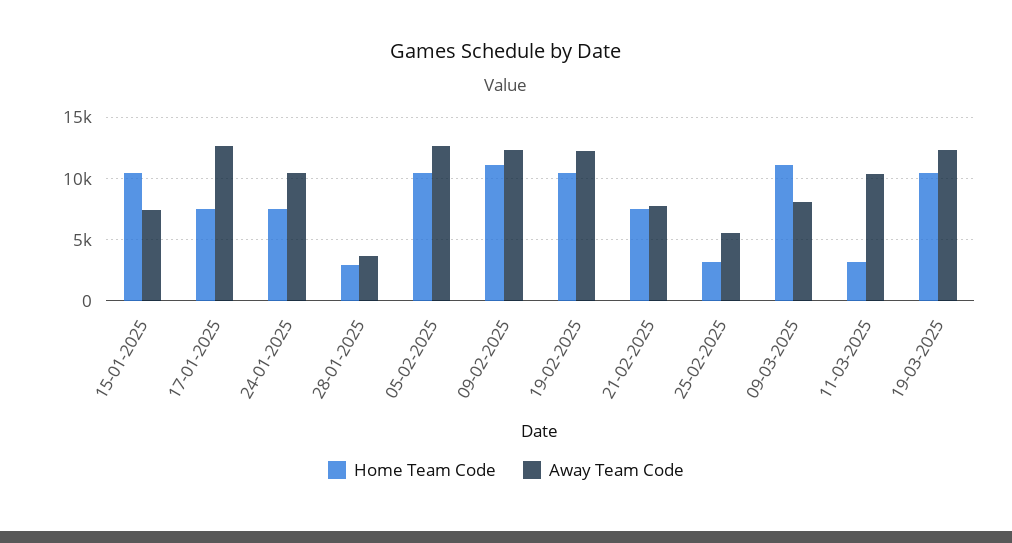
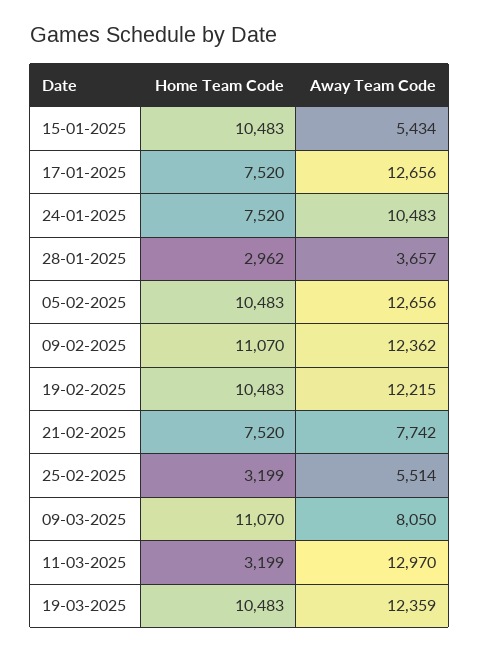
  {
    "Home Team Code": {
      "15-01-2025": 10483,
      "17-01-2025": 7520,
      "24-01-2025": 7520,
      "28-01-2025": 2962,
      "05-02-2025": 10483,
      "09-02-2025": 11070,
      "19-02-2025": 10483,
      "21-02-2025": 7520,
      "25-02-2025": 3199,
      "09-03-2025": 11070,
      "11-03-2025": 3199,
      "19-03-2025": 10483
    },
    "Away Team Code": {
-     "15-01-2025": 7500,
+     "15-01-2025": 5434,
      "17-01-2025": 12656,
      "24-01-2025": 10483,
      "28-01-2025": 3657,
      "05-02-2025": 12656,
      "09-02-2025": 12362,
      "19-02-2025": 12215,
      "21-02-2025": 7742,
      "25-02-2025": 5514,
      "09-03-2025": 8050,
-     "11-03-2025": 10500,
+     "11-03-2025": 12970,
      "19-03-2025": 12359
    }
  }

